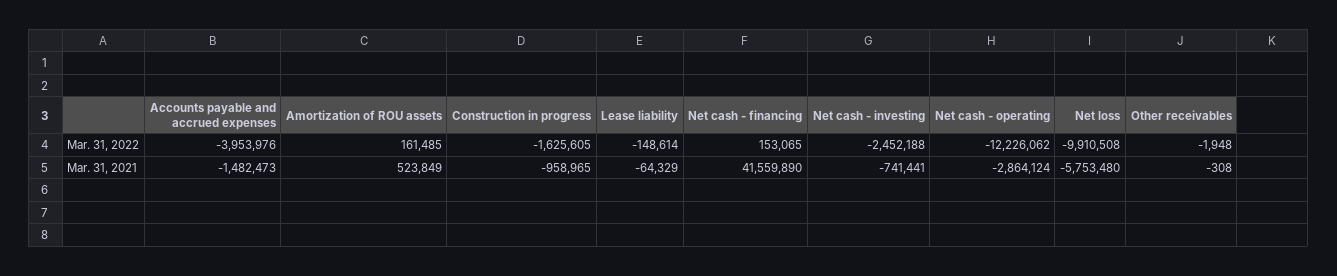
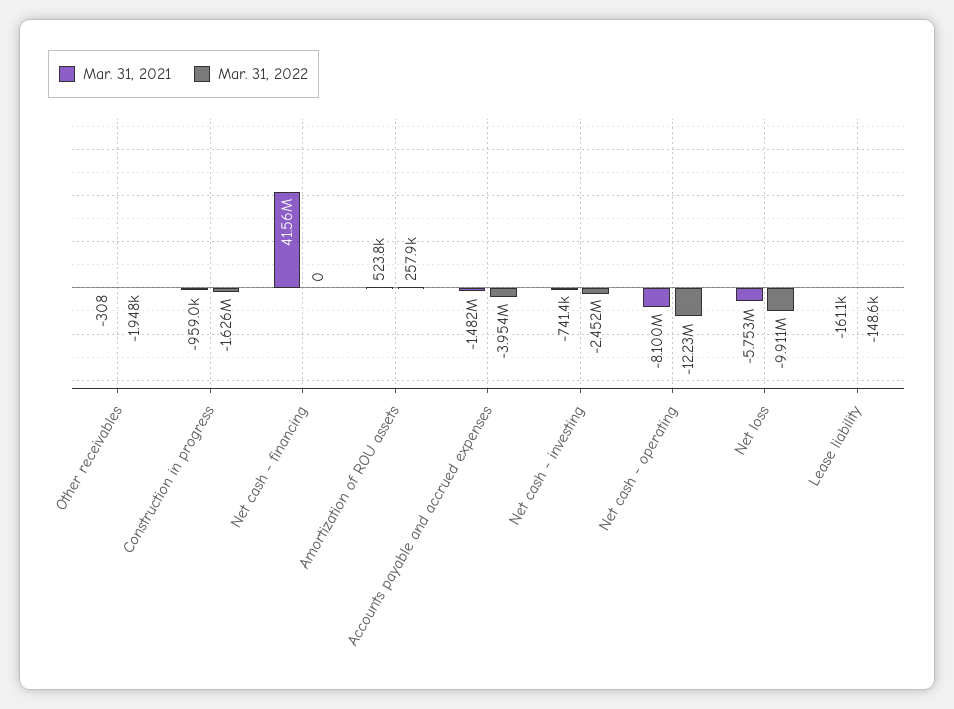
  {
    "Mar. 31, 2022": {
      "Accounts payable and accrued expenses": -3953976,
-     "Amortization of ROU assets": 161485,
+     "Amortization of ROU assets": 257900,
      "Construction in progress": -1625605,
      "Lease liability": -148614,
-     "Net cash - financing": 153065,
+     "Net cash - financing": 0,
      "Net cash - investing": -2452188,
      "Net cash - operating": -12226062,
      "Net loss": -9910508,
      "Other receivables": -1948
    },
    "Mar. 31, 2021": {
      "Accounts payable and accrued expenses": -1482473,
      "Amortization of ROU assets": 523849,
      "Construction in progress": -958965,
-     "Lease liability": -64329,
+     "Lease liability": -161100,
      "Net cash - financing": 41559890,
      "Net cash - investing": -741441,
-     "Net cash - operating": -2864124,
+     "Net cash - operating": -8100000,
      "Net loss": -5753480,
      "Other receivables": -308
    }
  }

